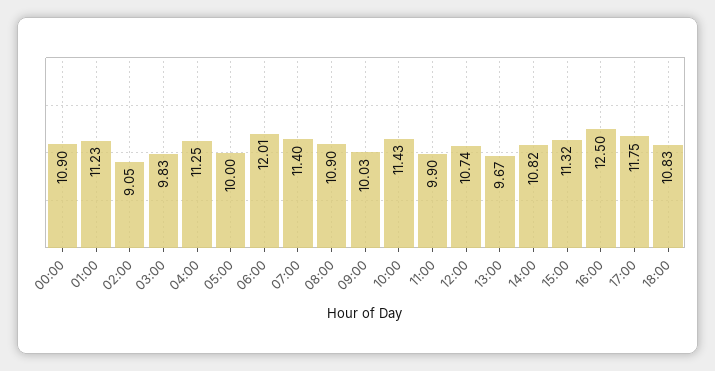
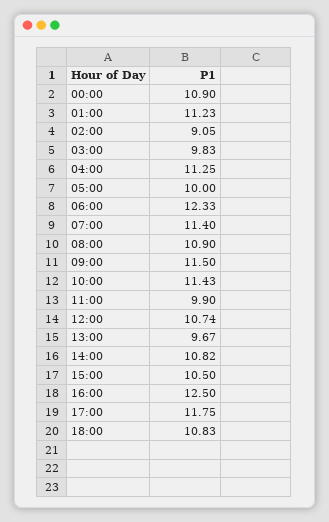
  {
    "00:00": 10.9,
    "01:00": 11.23,
    "02:00": 9.05,
    "03:00": 9.83,
    "04:00": 11.25,
    "05:00": 10,
-   "06:00": 12.01,
+   "06:00": 12.33,
    "07:00": 11.4,
    "08:00": 10.9,
-   "09:00": 10.03,
+   "09:00": 11.5,
    "10:00": 11.43,
    "11:00": 9.9,
    "12:00": 10.74,
    "13:00": 9.67,
    "14:00": 10.82,
-   "15:00": 11.32,
+   "15:00": 10.5,
    "16:00": 12.5,
    "17:00": 11.75,
    "18:00": 10.83
  }

